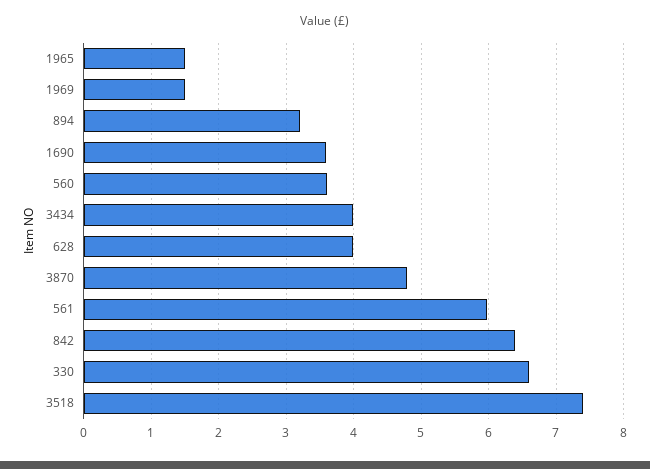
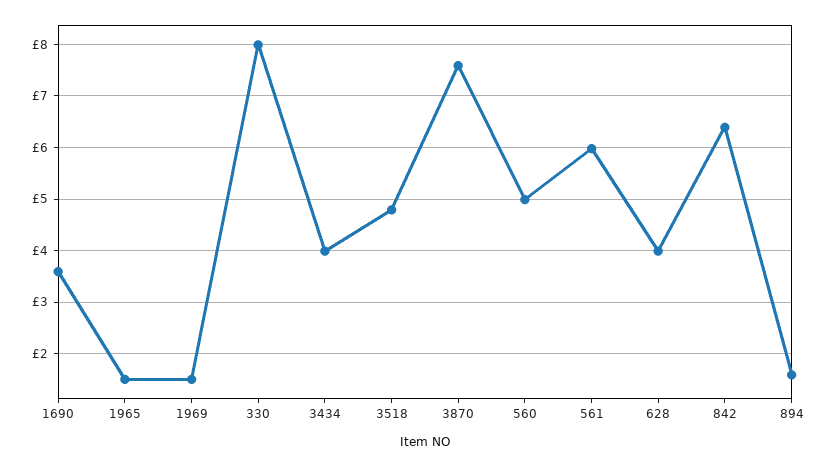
  {
    "1965": 1.5,
    "1969": 1.5,
-   "894": 3.2,
+   "894": 1.6,
    "1690": 3.6,
-   "560": 3.6,
+   "560": 5,
    "3434": 4,
    "628": 4,
-   "3870": 4.8,
+   "3870": 7.6,
    "561": 6,
    "842": 6.4,
-   "330": 6.6,
+   "330": 8,
-   "3518": 7.4
+   "3518": 4.8
  }

